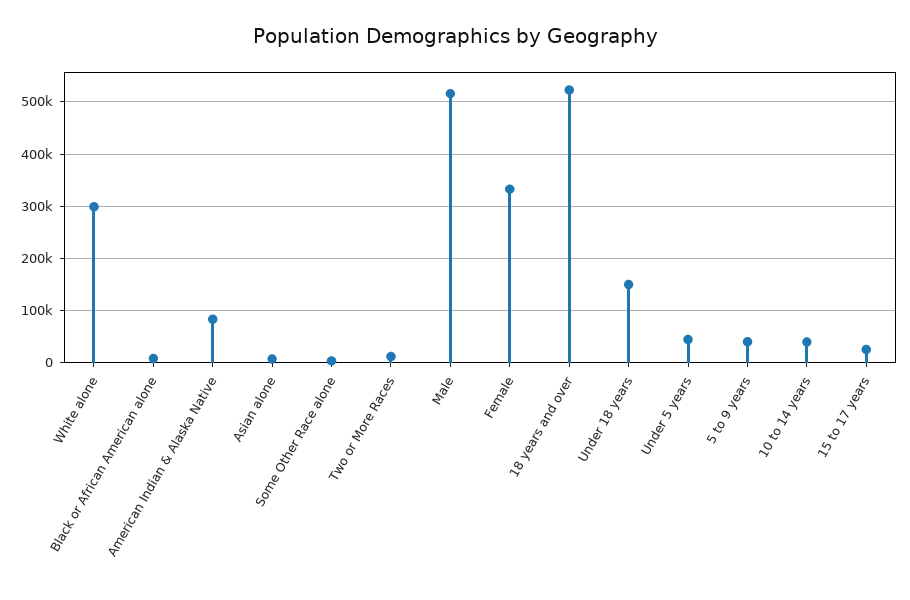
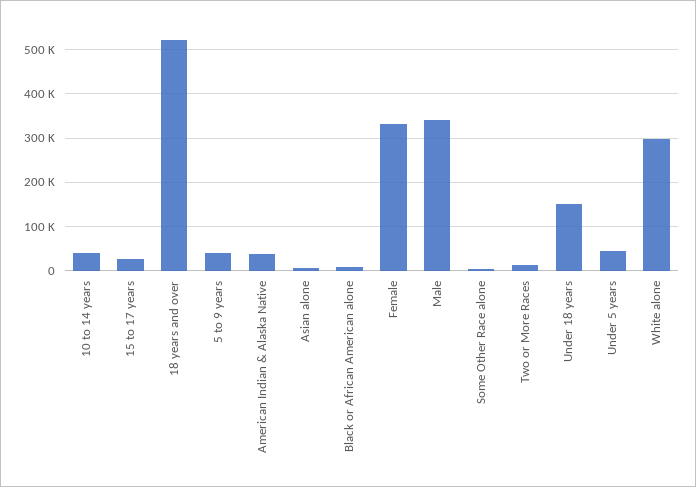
  {
    "White alone": 300000,
    "Black or African American alone": 0,
-   "American Indian & Alaska Native": 80000,
+   "American Indian & Alaska Native": 40000,
    "Asian alone": 0,
    "Some Other Race alone": 0,
    "Two or More Races": 20000,
-   "Male": 520000,
+   "Male": 340000,
    "Female": 340000,
    "18 years and over": 520000,
    "Under 18 years": 140000,
    "Under 5 years": 40000,
    "5 to 9 years": 40000,
    "10 to 14 years": 40000,
    "15 to 17 years": 20000
  }

